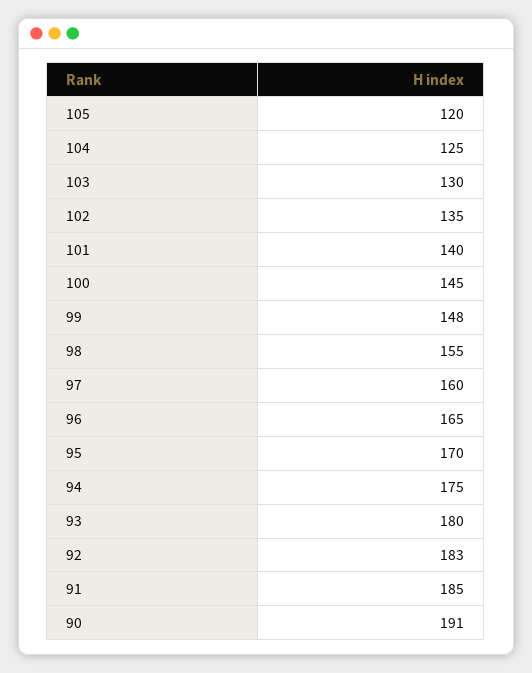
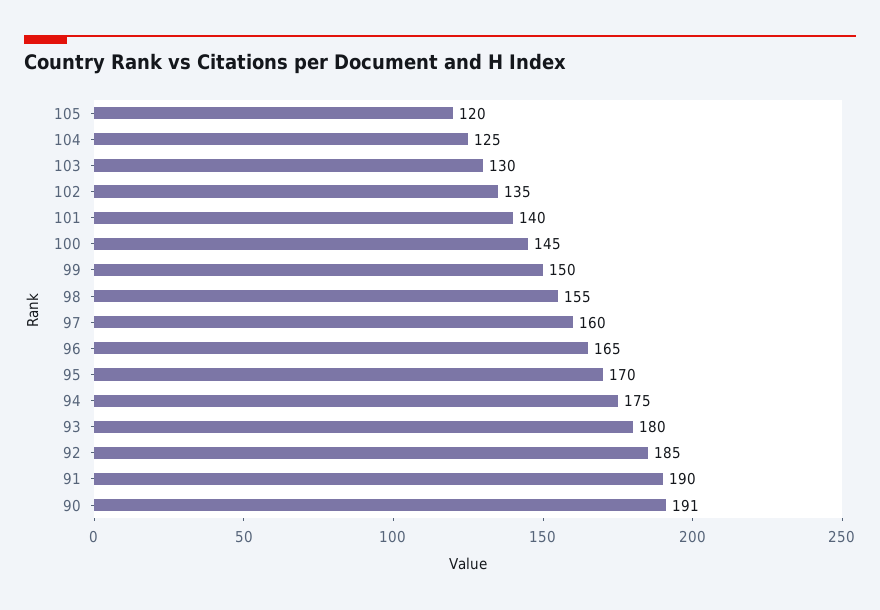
  {
    "105": 120,
    "104": 125,
    "103": 130,
    "102": 135,
    "101": 140,
    "100": 145,
-   "99": 148,
+   "99": 150,
    "98": 155,
    "97": 160,
    "96": 165,
    "95": 170,
    "94": 175,
    "93": 180,
-   "92": 183,
+   "92": 185,
-   "91": 185,
+   "91": 190,
    "90": 191
  }

